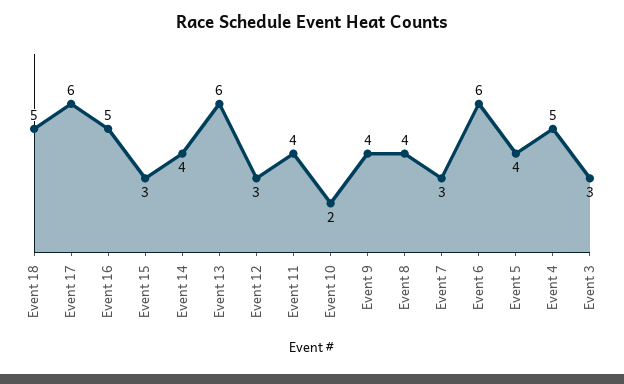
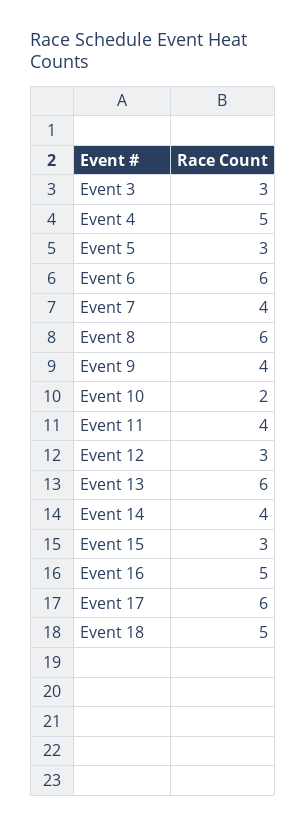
  {
    "Event 18": 5,
    "Event 17": 6,
    "Event 16": 5,
    "Event 15": 3,
    "Event 14": 4,
    "Event 13": 6,
    "Event 12": 3,
    "Event 11": 4,
    "Event 10": 2,
    "Event 9": 4,
-   "Event 8": 4,
+   "Event 8": 6,
-   "Event 7": 3,
+   "Event 7": 4,
    "Event 6": 6,
-   "Event 5": 4,
+   "Event 5": 3,
    "Event 4": 5,
    "Event 3": 3
  }

